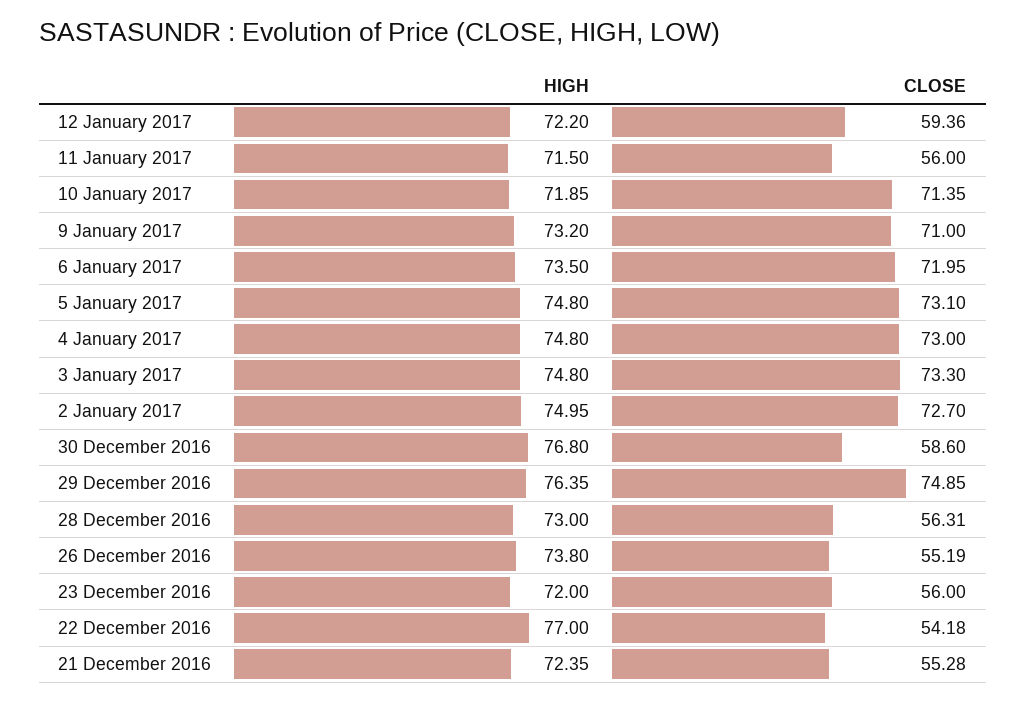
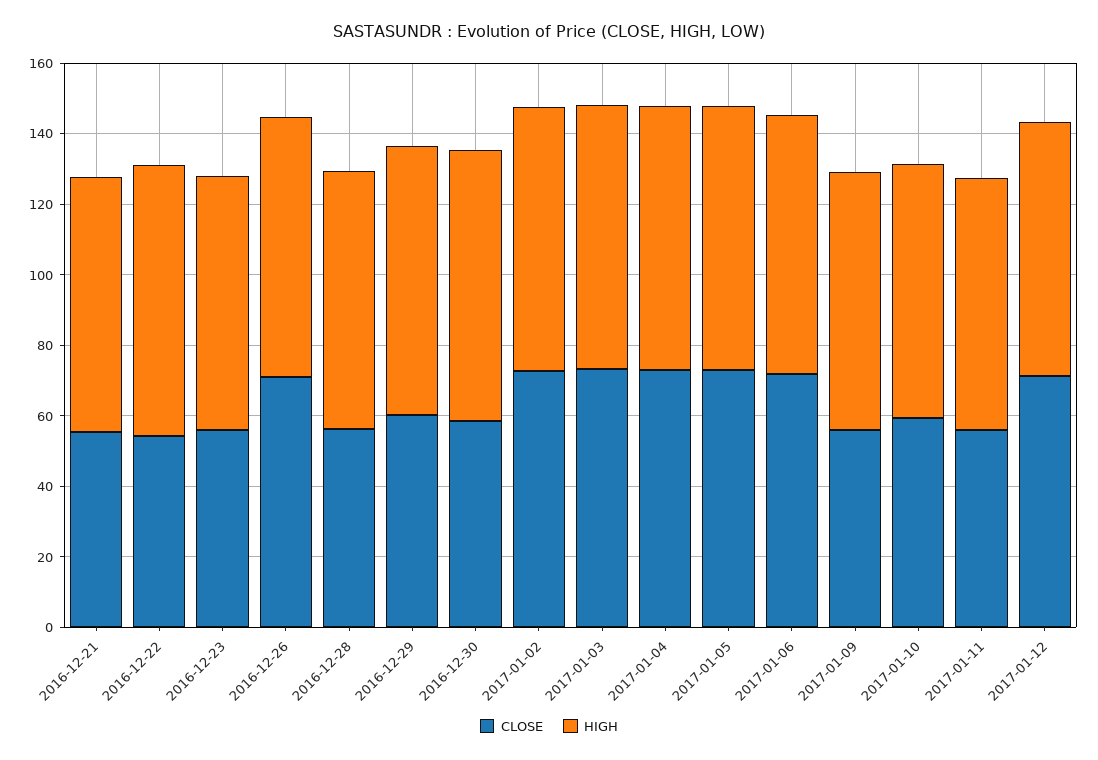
  {
    "HIGH": {
      "12 January 2017": 72.2,
      "11 January 2017": 71.5,
      "10 January 2017": 71.85,
      "9 January 2017": 73.2,
      "6 January 2017": 73.5,
      "5 January 2017": 74.8,
      "4 January 2017": 74.8,
      "3 January 2017": 74.8,
      "2 January 2017": 74.95,
      "30 December 2016": 76.8,
      "29 December 2016": 76.35,
      "28 December 2016": 73,
      "26 December 2016": 73.8,
      "23 December 2016": 72,
      "22 December 2016": 77,
      "21 December 2016": 72.35
    },
    "CLOSE": {
-     "12 January 2017": 59.36,
+     "12 January 2017": 70,
      "11 January 2017": 56,
-     "10 January 2017": 71.35,
+     "10 January 2017": 60,
-     "9 January 2017": 71,
+     "9 January 2017": 55,
      "6 January 2017": 71.95,
      "5 January 2017": 73.1,
      "4 January 2017": 73,
      "3 January 2017": 73.3,
      "2 January 2017": 72.7,
      "30 December 2016": 58.6,
-     "29 December 2016": 74.85,
+     "29 December 2016": 60,
      "28 December 2016": 56.31,
-     "26 December 2016": 55.19,
+     "26 December 2016": 70,
      "23 December 2016": 56,
      "22 December 2016": 54.18,
      "21 December 2016": 55.28
    }
  }

